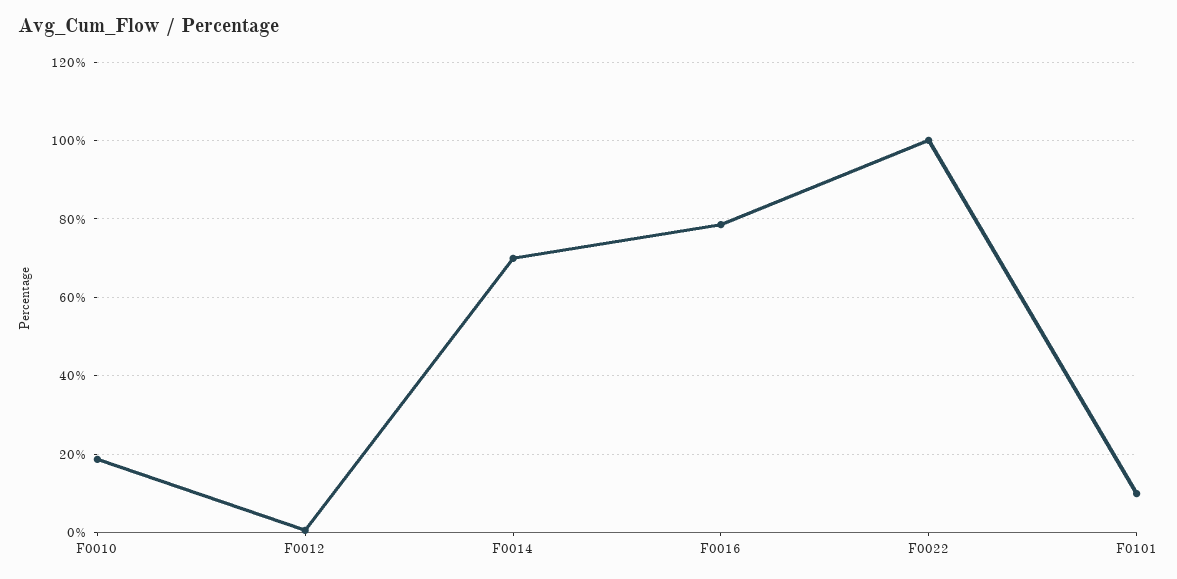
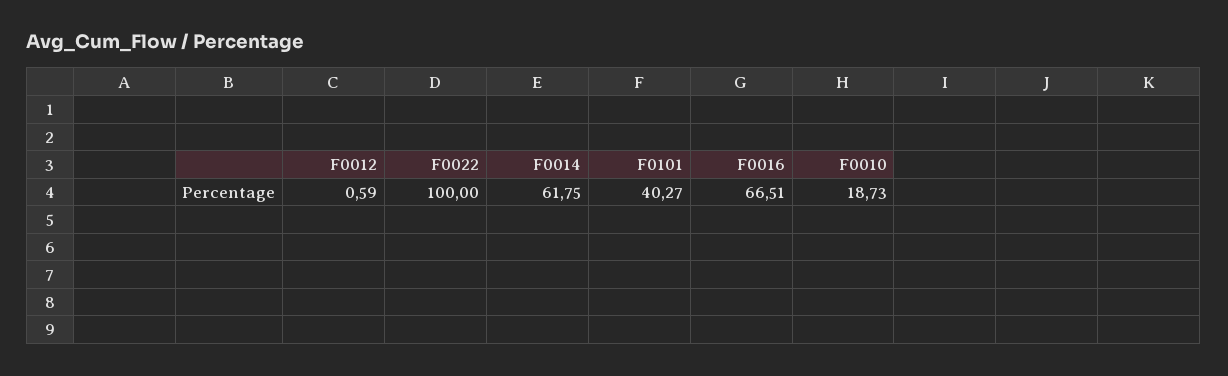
  {
    "F0010": 18.73,
    "F0012": 0.59,
-   "F0014": 70,
+   "F0014": 61.75,
-   "F0016": 78,
+   "F0016": 66.51,
    "F0022": 100,
-   "F0101": 10
+   "F0101": 40.27
  }

